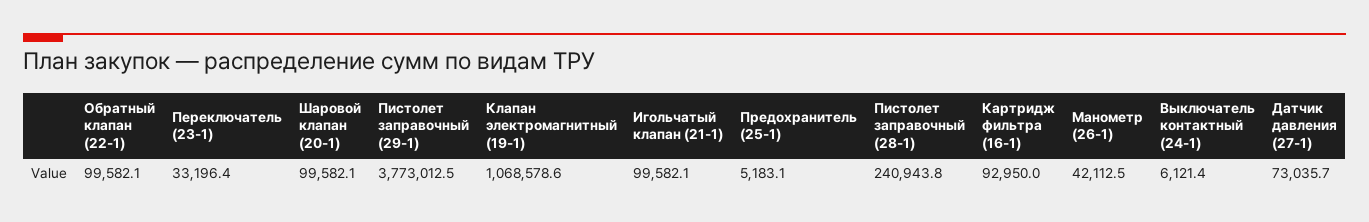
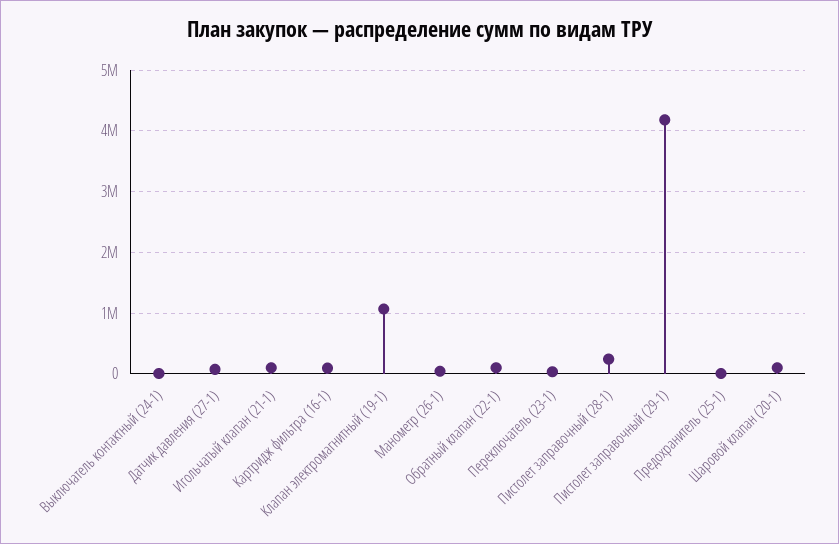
  {
    "Обратный клапан (22-1)": 99582.1,
    "Переключатель (23-1)": 33196.4,
    "Шаровой клапан (20-1)": 99582.1,
-   "Пистолет заправочный (29-1)": 3773012.5,
+   "Пистолет заправочный (29-1)": 4200000,
    "Клапан электромагнитный (19-1)": 1068578.6,
    "Игольчатый клапан (21-1)": 99582.1,
    "Предохранитель (25-1)": 5183.1,
    "Пистолет заправочный (28-1)": 240943.8,
    "Картридж фильтра (16-1)": 92950,
    "Манометр (26-1)": 42112.5,
    "Выключатель контактный (24-1)": 6121.4,
    "Датчик давления (27-1)": 73035.7
  }

